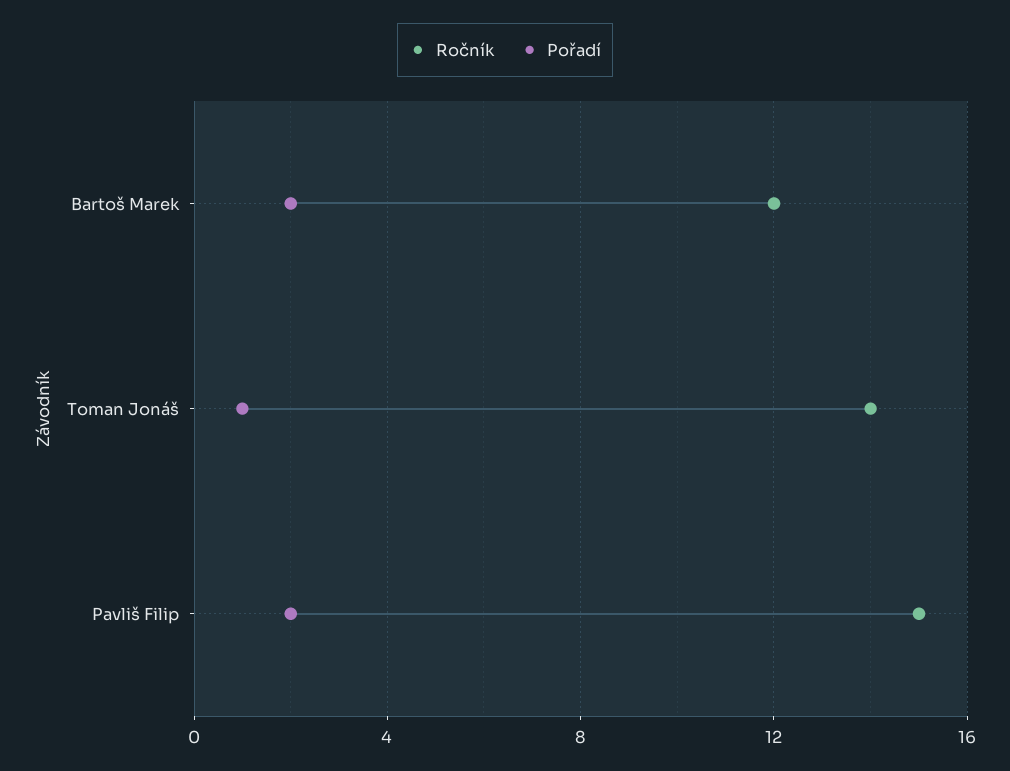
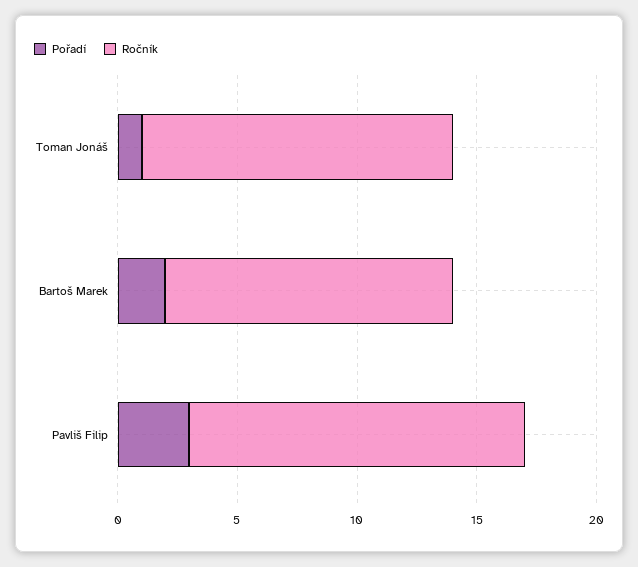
  {
    "Ročník": {
      "Bartoš Marek": 12,
-     "Toman Jonáš": 14,
+     "Toman Jonáš": 13,
-     "Pavliš Filip": 15
+     "Pavliš Filip": 14
    },
    "Pořadí": {
      "Bartoš Marek": 2,
      "Toman Jonáš": 1,
-     "Pavliš Filip": 2
+     "Pavliš Filip": 3
    }
  }

